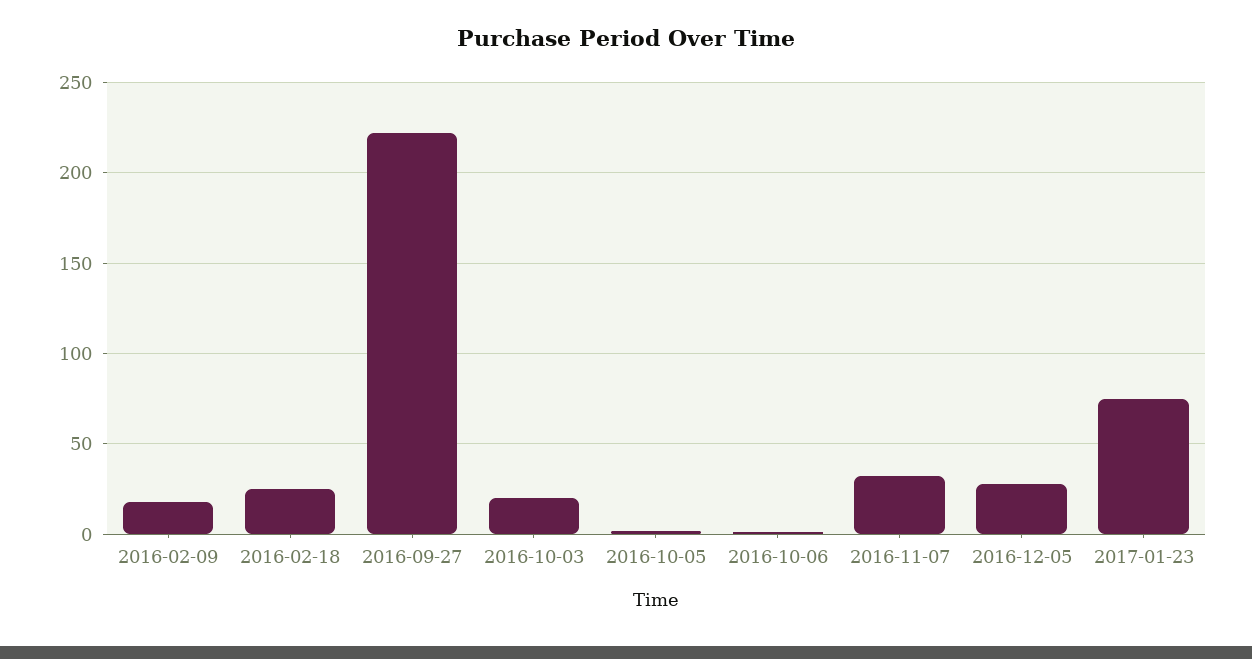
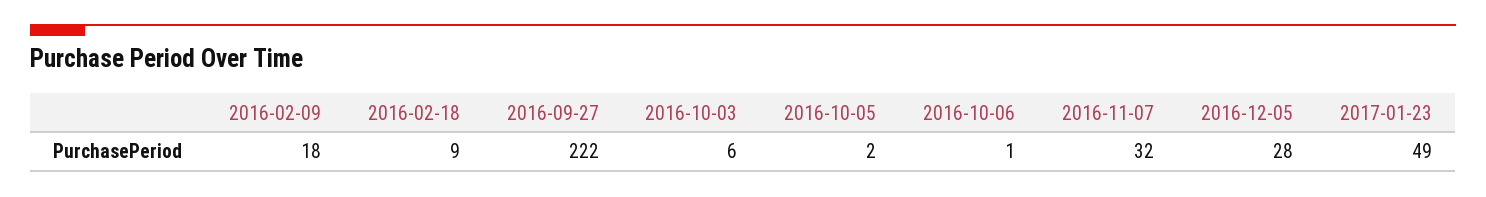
  {
    "2016-02-09": 18,
-   "2016-02-18": 25,
+   "2016-02-18": 9,
    "2016-09-27": 222,
-   "2016-10-03": 20,
+   "2016-10-03": 6,
    "2016-10-05": 2,
    "2016-10-06": 1,
    "2016-11-07": 32,
    "2016-12-05": 28,
-   "2017-01-23": 75
+   "2017-01-23": 49
  }

